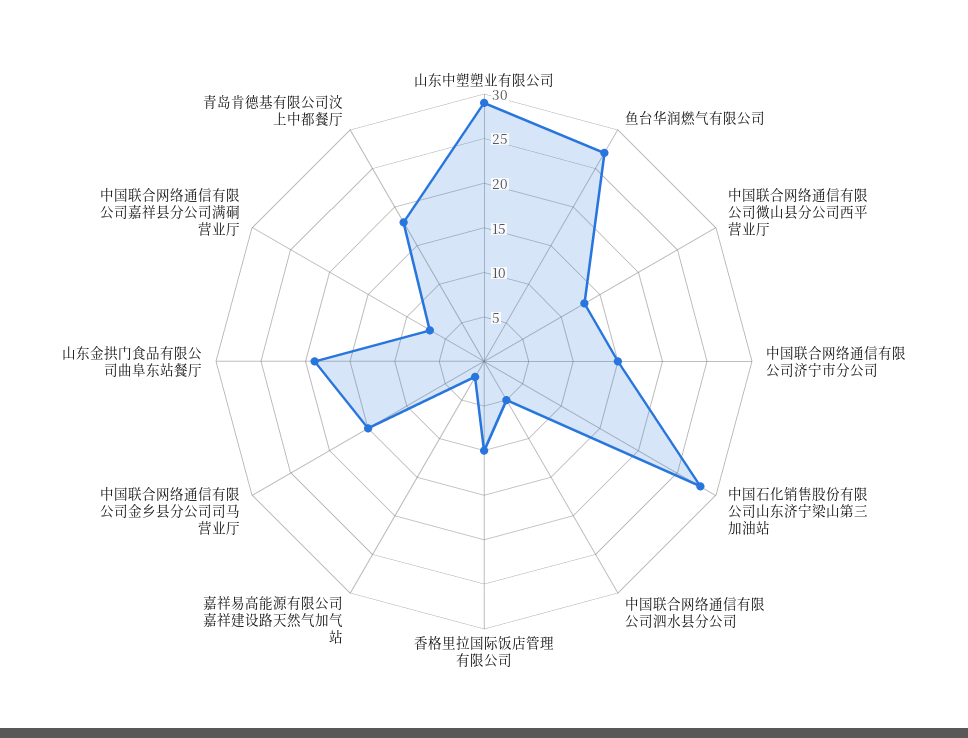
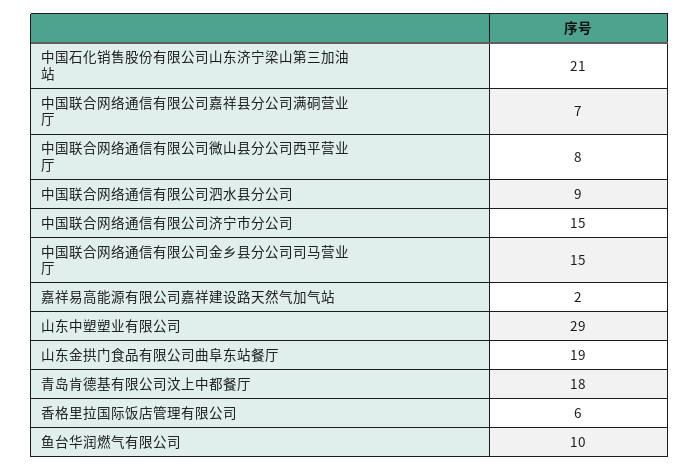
  {
    "山东中塑塑业有限公司": 29,
-   "鱼台华润燃气有限公司": 27,
+   "鱼台华润燃气有限公司": 10,
-   "中国联合网络通信有限公司微山县分公司西平营业厅": 13,
+   "中国联合网络通信有限公司微山县分公司西平营业厅": 8,
    "中国联合网络通信有限公司济宁市分公司": 15,
-   "中国石化销售股份有限公司山东济宁梁山第三加油站": 28,
+   "中国石化销售股份有限公司山东济宁梁山第三加油站": 21,
-   "中国联合网络通信有限公司泗水县分公司": 5,
+   "中国联合网络通信有限公司泗水县分公司": 9,
-   "香格里拉国际饭店管理有限公司": 10,
+   "香格里拉国际饭店管理有限公司": 6,
    "嘉祥易高能源有限公司嘉祥建设路天然气加气站": 2,
    "中国联合网络通信有限公司金乡县分公司司马营业厅": 15,
    "山东金拱门食品有限公司曲阜东站餐厅": 19,
    "中国联合网络通信有限公司嘉祥县分公司满硐营业厅": 7,
    "青岛肯德基有限公司汶上中都餐厅": 18
  }

